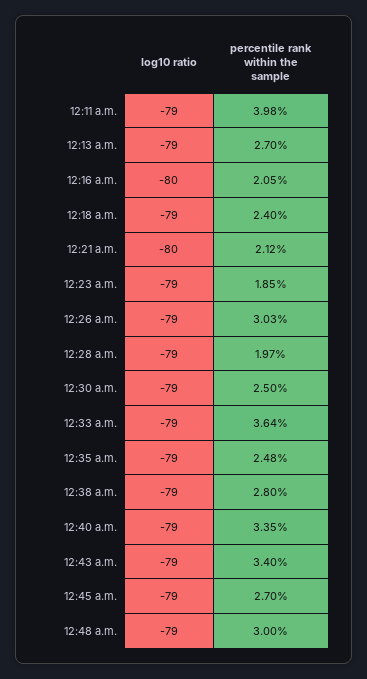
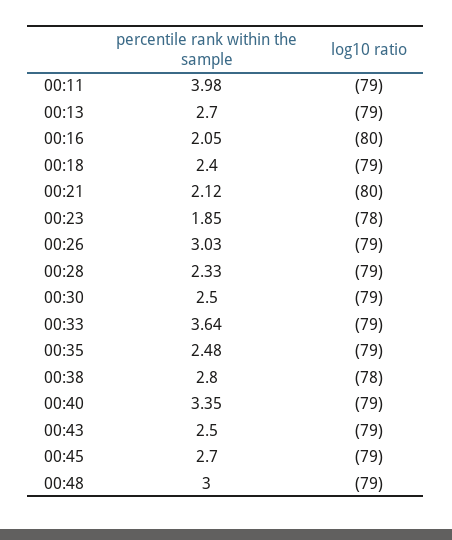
  {
    "log10 ratio": {
      "12:11 a.m.": -79,
      "12:13 a.m.": -79,
      "12:16 a.m.": -80,
      "12:18 a.m.": -79,
      "12:21 a.m.": -80,
-     "12:23 a.m.": -79,
+     "12:23 a.m.": -78,
      "12:26 a.m.": -79,
      "12:28 a.m.": -79,
      "12:30 a.m.": -79,
      "12:33 a.m.": -79,
      "12:35 a.m.": -79,
-     "12:38 a.m.": -79,
+     "12:38 a.m.": -78,
      "12:40 a.m.": -79,
      "12:43 a.m.": -79,
      "12:45 a.m.": -79,
      "12:48 a.m.": -79
    },
    "percentile rank within the sample": {
      "12:11 a.m.": 3.98,
      "12:13 a.m.": 2.7,
      "12:16 a.m.": 2.05,
      "12:18 a.m.": 2.4,
      "12:21 a.m.": 2.12,
      "12:23 a.m.": 1.85,
      "12:26 a.m.": 3.03,
-     "12:28 a.m.": 1.97,
+     "12:28 a.m.": 2.33,
      "12:30 a.m.": 2.5,
      "12:33 a.m.": 3.64,
      "12:35 a.m.": 2.48,
      "12:38 a.m.": 2.8,
      "12:40 a.m.": 3.35,
-     "12:43 a.m.": 3.4,
+     "12:43 a.m.": 2.5,
      "12:45 a.m.": 2.7,
      "12:48 a.m.": 3
    }
  }

